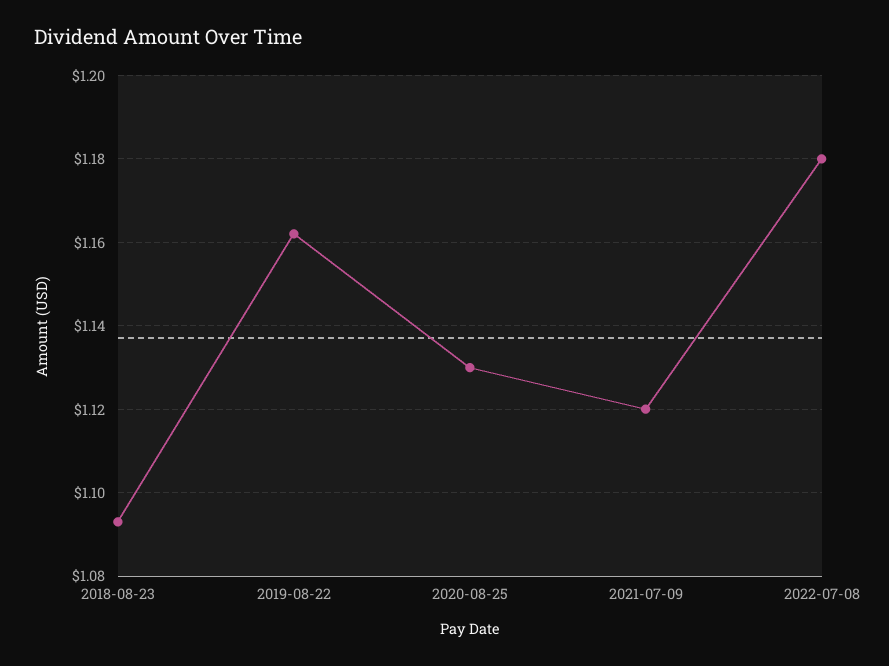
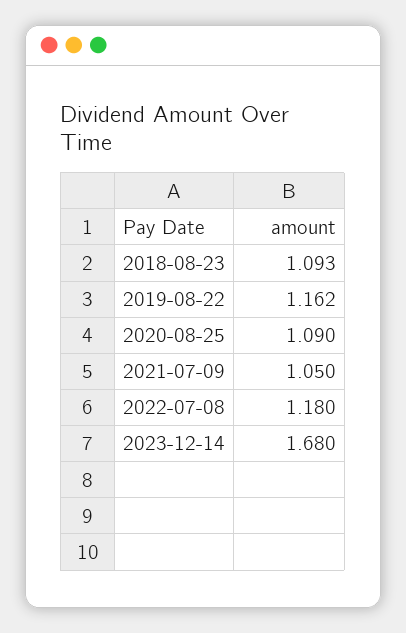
  {
    "2018-08-23": 1.093,
    "2019-08-22": 1.162,
-   "2020-08-25": 1.13,
+   "2020-08-25": 1.09,
-   "2021-07-09": 1.12,
+   "2021-07-09": 1.05,
-   "2022-07-08": 1.18
+   "2022-07-08": 1.18,
+   "2023-12-14": 1.68
  }

